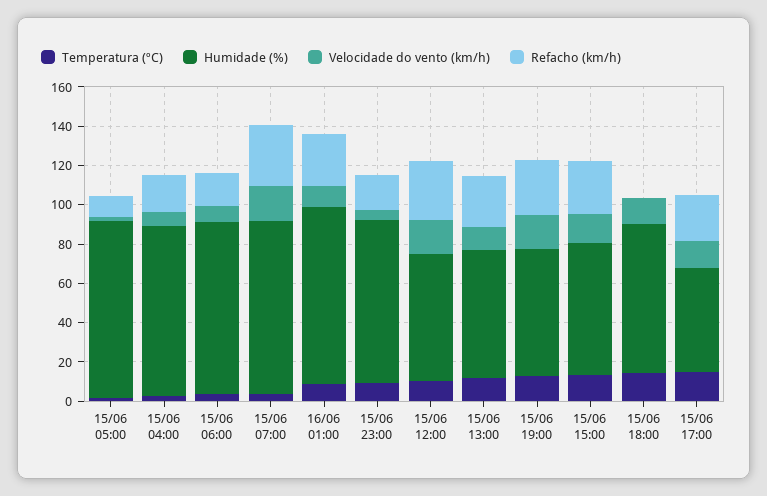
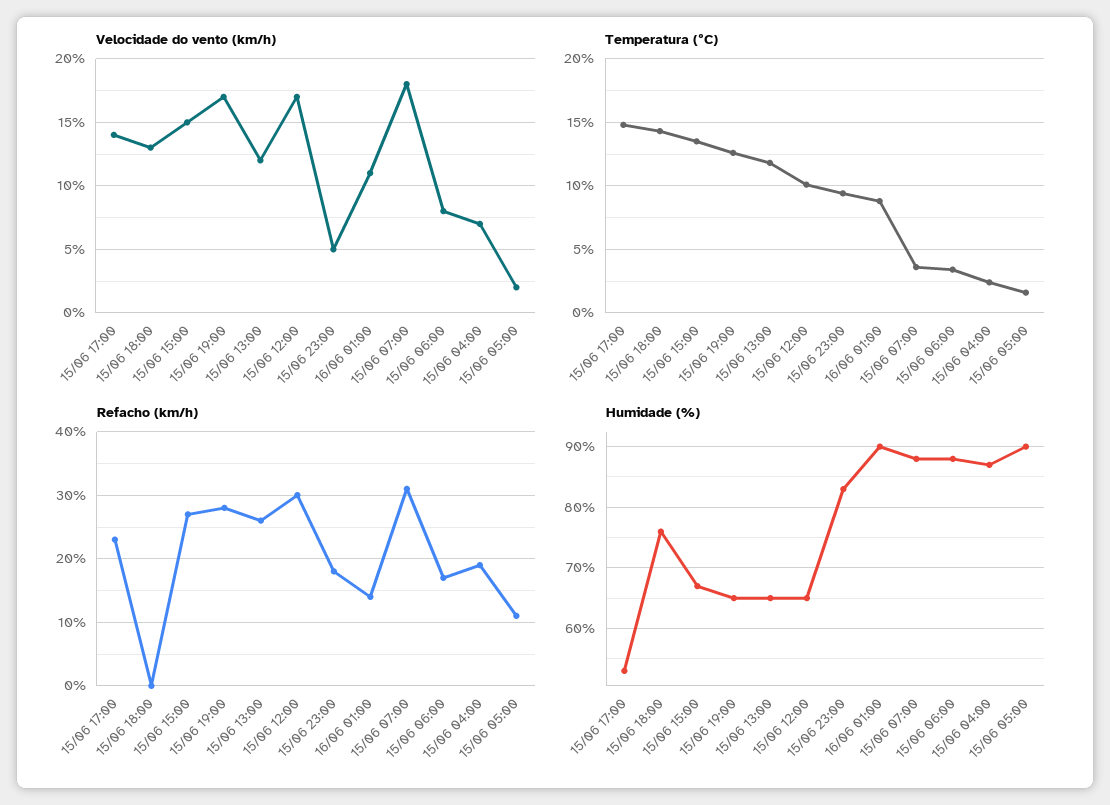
  {
    "Temperatura (ºC)": {
      "15/06 05:00": 1.5,
      "15/06 04:00": 2.5,
      "15/06 06:00": 3.5,
      "15/06 07:00": 3.5,
      "16/06 01:00": 9,
      "15/06 23:00": 9.5,
      "15/06 12:00": 10,
      "15/06 13:00": 12,
      "15/06 19:00": 12.5,
      "15/06 15:00": 13.5,
      "15/06 18:00": 14.5,
      "15/06 17:00": 15
    },
    "Humidade (%)": {
      "15/06 05:00": 90,
      "15/06 04:00": 87,
      "15/06 06:00": 88,
      "15/06 07:00": 88,
      "16/06 01:00": 90,
      "15/06 23:00": 83,
      "15/06 12:00": 65,
      "15/06 13:00": 65,
      "15/06 19:00": 65,
      "15/06 15:00": 67,
      "15/06 18:00": 76,
      "15/06 17:00": 53
    },
    "Velocidade do vento (km/h)": {
      "15/06 05:00": 2,
      "15/06 04:00": 7,
      "15/06 06:00": 8,
      "15/06 07:00": 18,
      "16/06 01:00": 11,
      "15/06 23:00": 5,
      "15/06 12:00": 17,
      "15/06 13:00": 12,
      "15/06 19:00": 17,
      "15/06 15:00": 15,
      "15/06 18:00": 13,
      "15/06 17:00": 14
    },
    "Refacho (km/h)": {
      "15/06 05:00": 11,
      "15/06 04:00": 19,
      "15/06 06:00": 17,
      "15/06 07:00": 31,
-     "16/06 01:00": 25,
+     "16/06 01:00": 14,
      "15/06 23:00": 18,
      "15/06 12:00": 30,
      "15/06 13:00": 26,
      "15/06 19:00": 28,
      "15/06 15:00": 27,
      "15/06 18:00": 0,
      "15/06 17:00": 23
    }
  }

